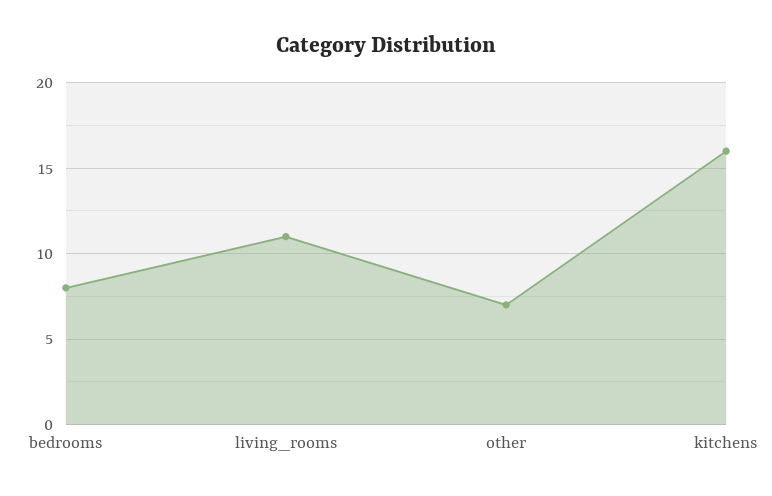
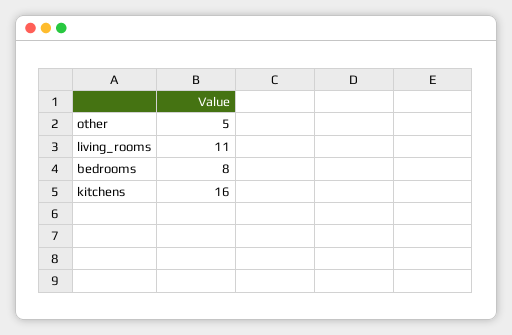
  {
    "bedrooms": 8,
    "living_rooms": 11,
-   "other": 7,
+   "other": 5,
    "kitchens": 16
  }

